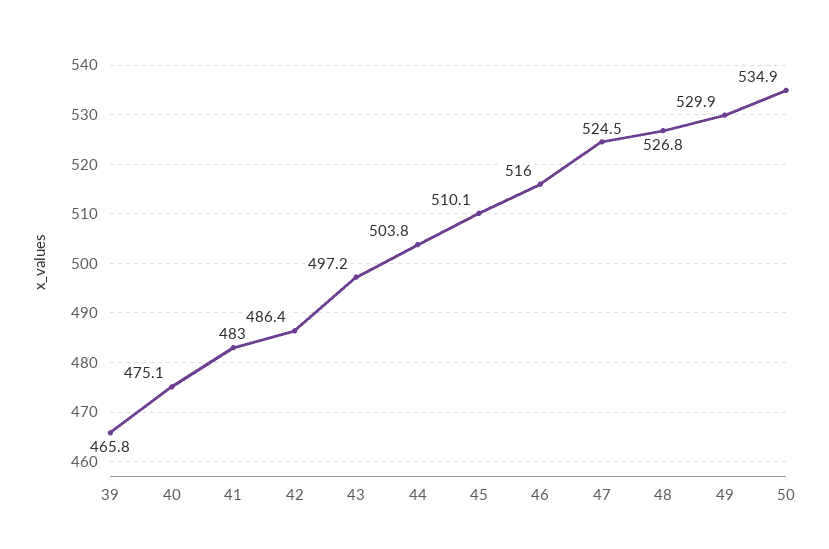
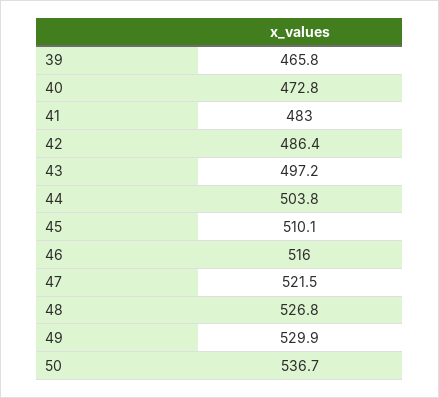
  {
    "39": 465.8,
-   "40": 475.1,
+   "40": 472.8,
    "41": 483,
    "42": 486.4,
    "43": 497.2,
    "44": 503.8,
    "45": 510.1,
    "46": 516,
-   "47": 524.5,
+   "47": 521.5,
    "48": 526.8,
    "49": 529.9,
-   "50": 534.9
+   "50": 536.7
  }

